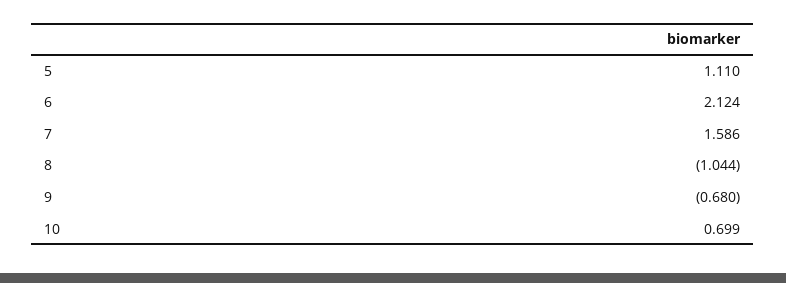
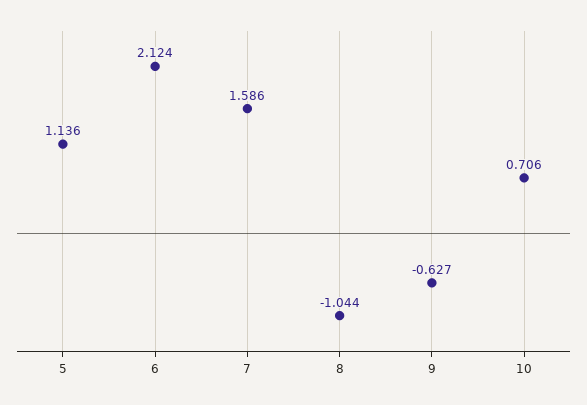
  {
-   "5": 1.11,
+   "5": 1.136,
    "6": 2.124,
    "7": 1.586,
    "8": -1.044,
-   "9": -0.68,
+   "9": -0.627,
-   "10": 0.699
+   "10": 0.706
  }

